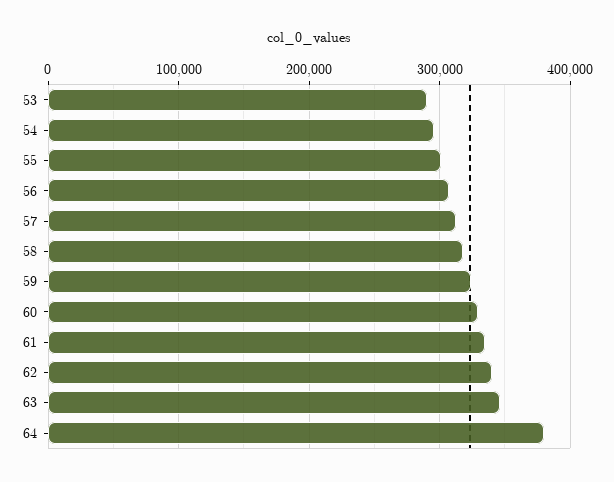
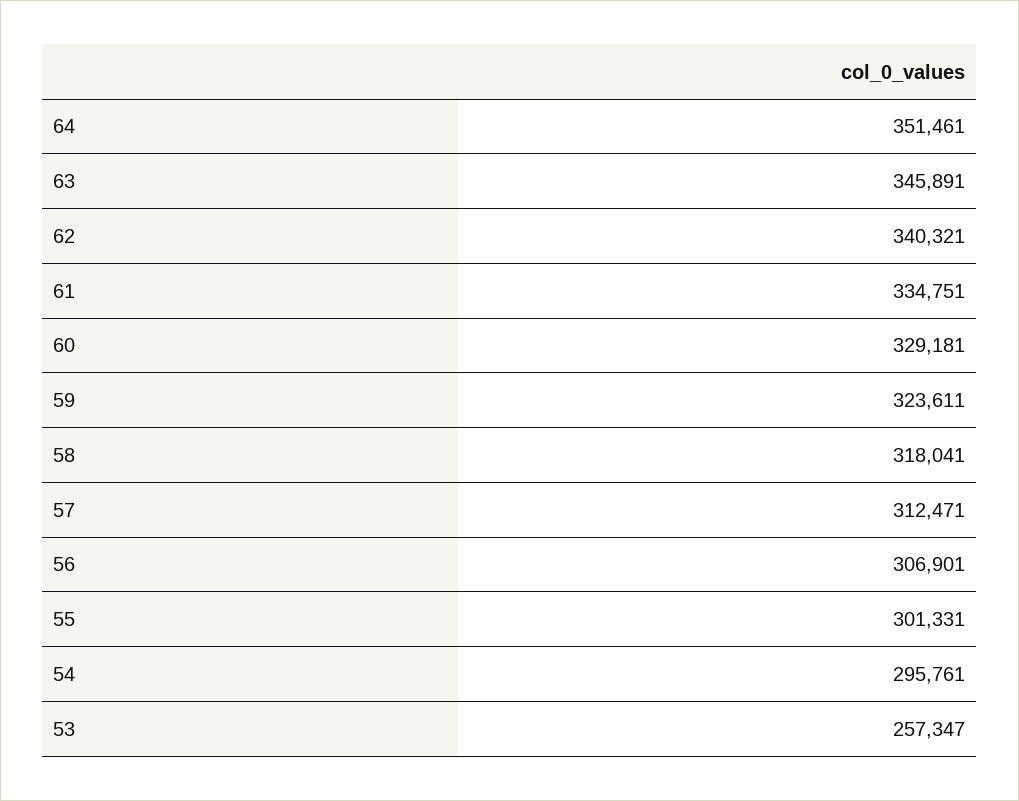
  {
-   "53": 290000,
+   "53": 257347,
    "54": 295761,
    "55": 301331,
    "56": 306901,
    "57": 312471,
    "58": 318041,
    "59": 323611,
    "60": 329181,
    "61": 334751,
    "62": 340321,
    "63": 345891,
-   "64": 380000
+   "64": 351461
  }

